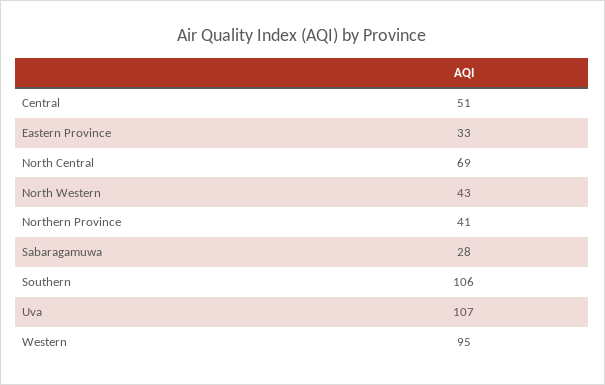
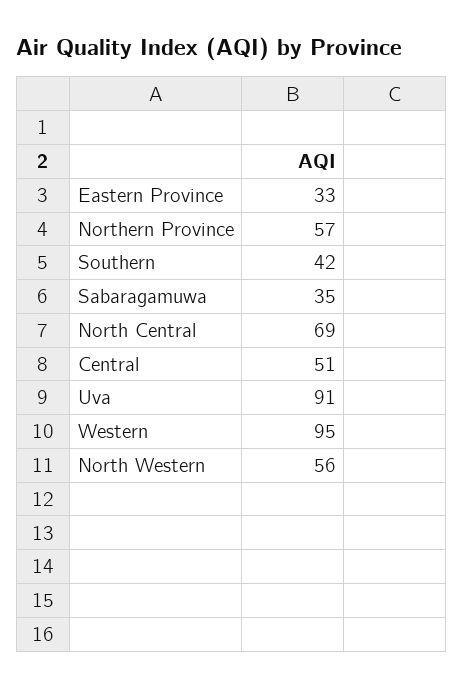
  {
    "Central": 51,
    "Eastern Province": 33,
    "North Central": 69,
-   "North Western": 43,
+   "North Western": 56,
-   "Northern Province": 41,
+   "Northern Province": 57,
-   "Sabaragamuwa": 28,
+   "Sabaragamuwa": 35,
-   "Southern": 106,
+   "Southern": 42,
-   "Uva": 107,
+   "Uva": 91,
    "Western": 95
  }

